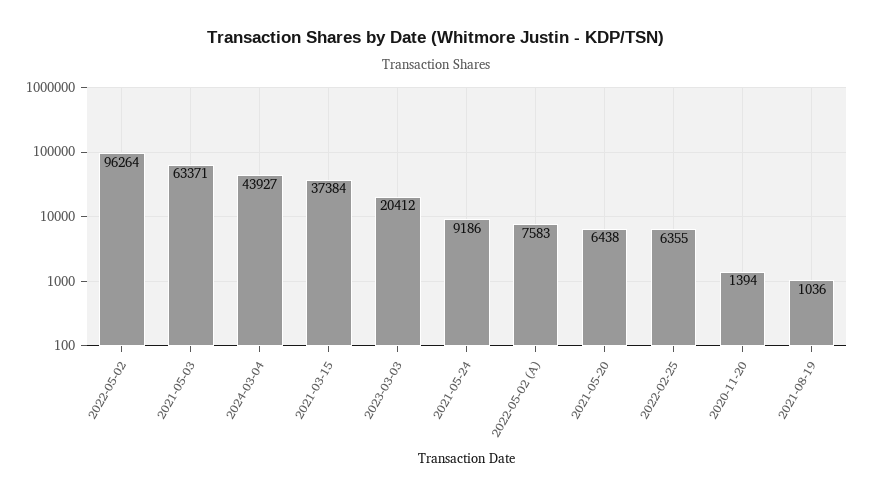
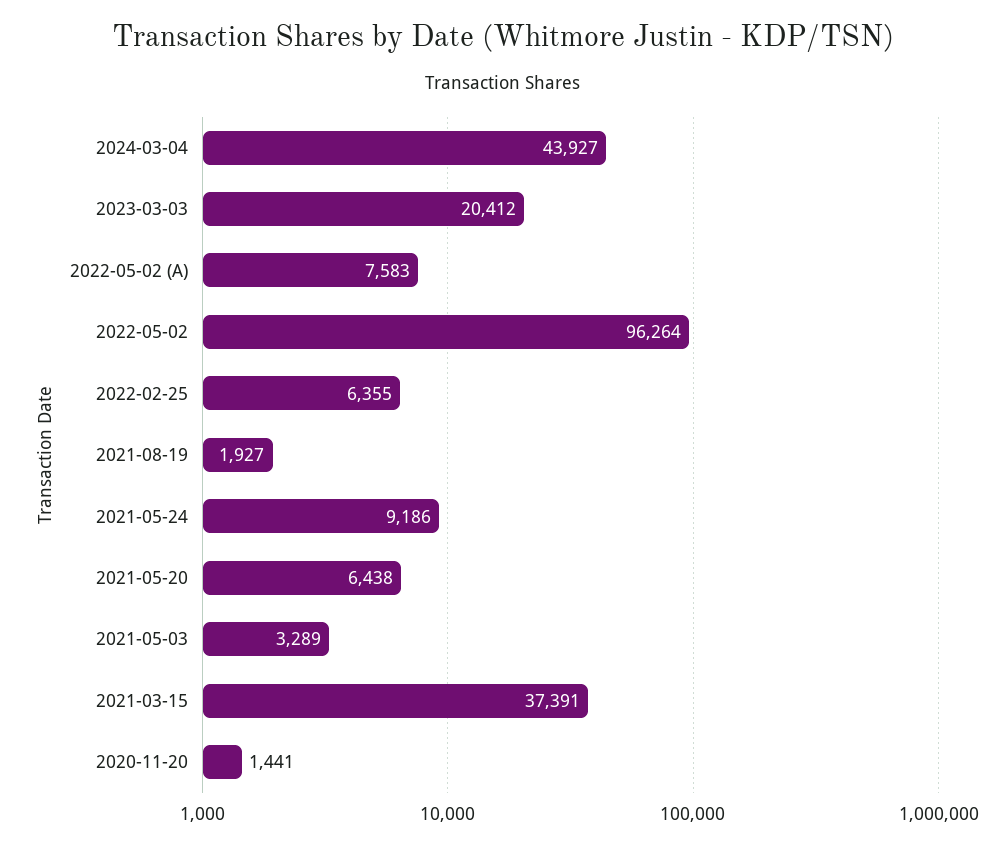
  {
    "2022-05-02": 96264,
-   "2021-05-03": 63371,
+   "2021-05-03": 3289,
    "2024-03-04": 43927,
-   "2021-03-15": 37384,
+   "2021-03-15": 37391,
    "2023-03-03": 20412,
    "2021-05-24": 9186,
    "2022-05-02 (A)": 7583,
    "2021-05-20": 6438,
    "2022-02-25": 6355,
-   "2020-11-20": 1394,
+   "2020-11-20": 1441,
-   "2021-08-19": 1036
+   "2021-08-19": 1927
  }

